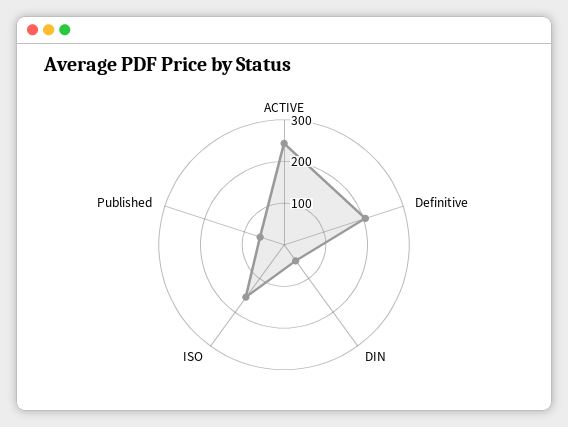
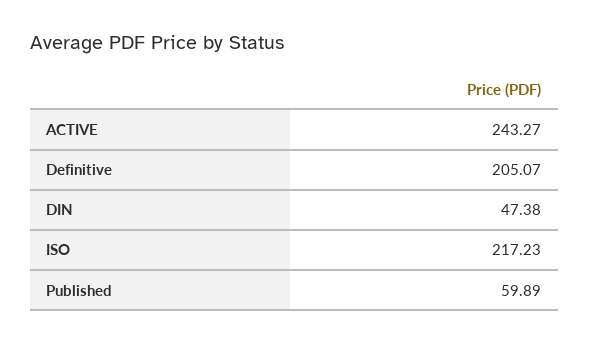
  {
    "ACTIVE": 243.27,
    "Definitive": 205.07,
    "DIN": 47.38,
-   "ISO": 160,
+   "ISO": 217.23,
    "Published": 59.89
  }

